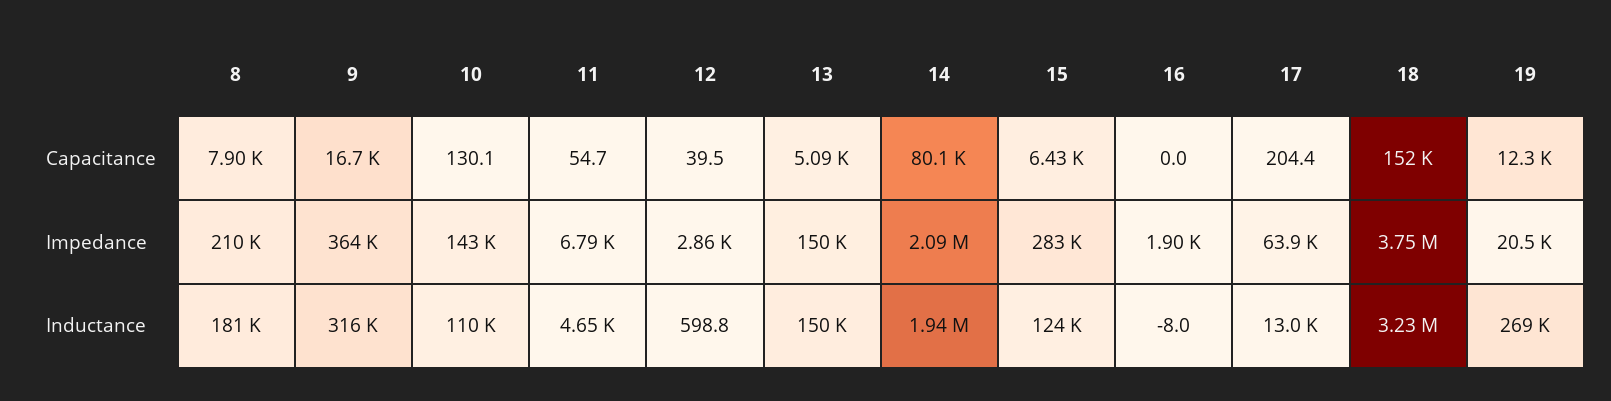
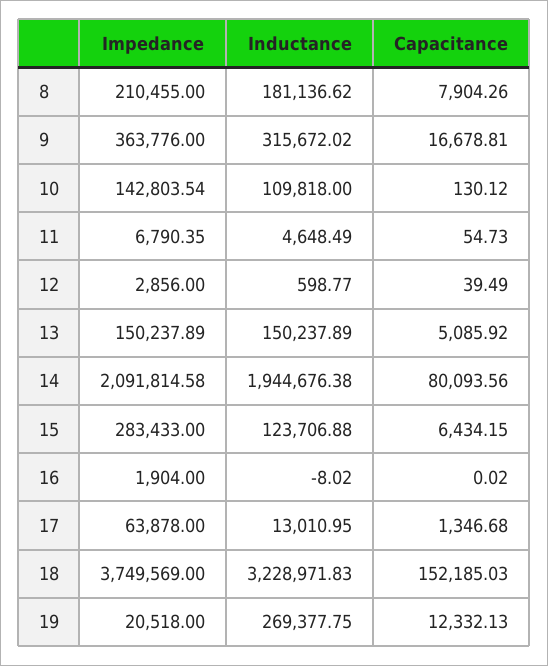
  {
    "8": {
      "Capacitance": 7904.26,
      "Impedance": 210455,
      "Inductance": 181136.62
    },
    "9": {
      "Capacitance": 16678.81,
      "Impedance": 363776,
      "Inductance": 315672.02
    },
    "10": {
      "Capacitance": 130.12,
      "Impedance": 142803.54,
      "Inductance": 109818
    },
    "11": {
      "Capacitance": 54.73,
      "Impedance": 6790.35,
      "Inductance": 4648.49
    },
    "12": {
      "Capacitance": 39.49,
      "Impedance": 2856,
      "Inductance": 598.77
    },
    "13": {
      "Capacitance": 5085.92,
      "Impedance": 150237.89,
      "Inductance": 150237.89
    },
    "14": {
      "Capacitance": 80093.56,
      "Impedance": 2091814.58,
      "Inductance": 1944676.38
    },
    "15": {
      "Capacitance": 6434.15,
      "Impedance": 283433,
      "Inductance": 123706.88
    },
    "16": {
      "Capacitance": 0.02,
      "Impedance": 1904,
      "Inductance": -8.02
    },
    "17": {
-     "Capacitance": 204.4,
+     "Capacitance": 1346.68,
      "Impedance": 63878,
      "Inductance": 13010.95
    },
    "18": {
      "Capacitance": 152185.03,
      "Impedance": 3749569,
      "Inductance": 3228971.83
    },
    "19": {
      "Capacitance": 12332.13,
      "Impedance": 20518,
      "Inductance": 269377.75
    }
  }

